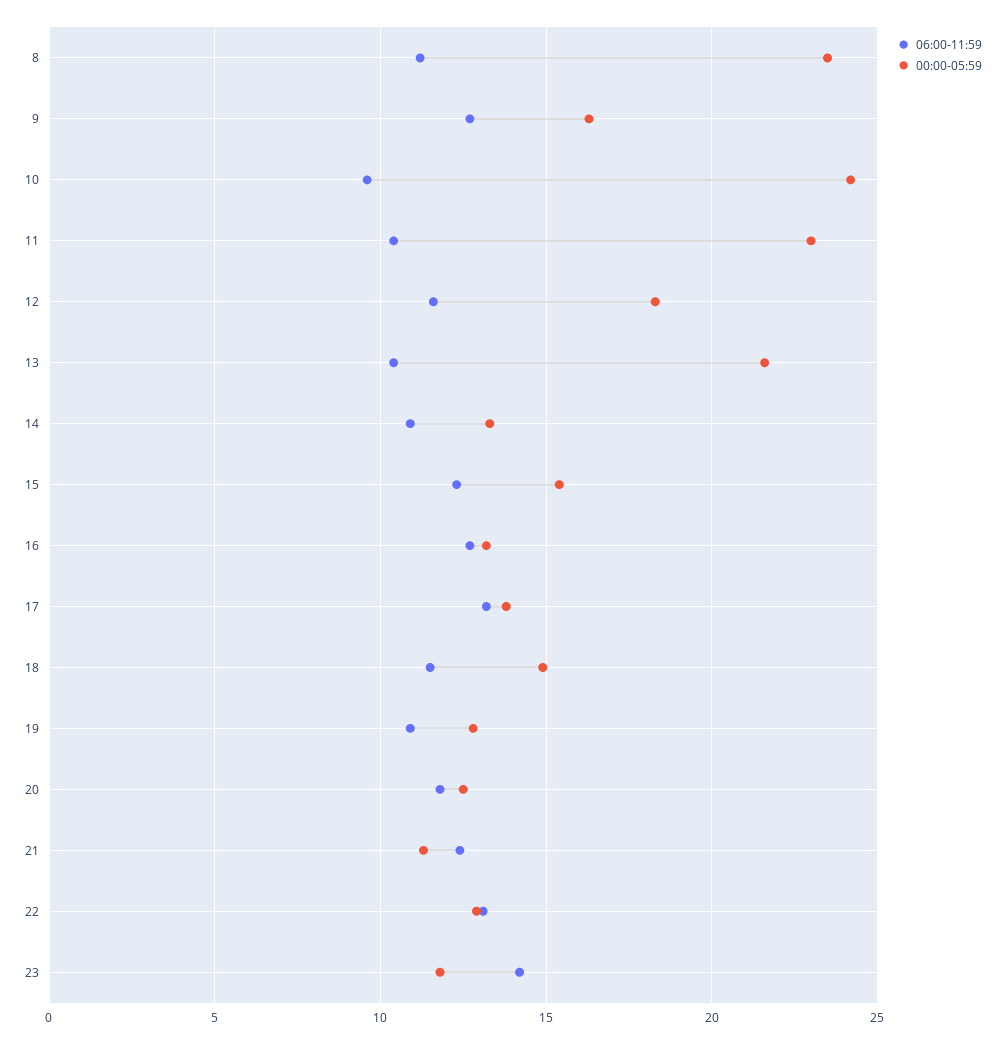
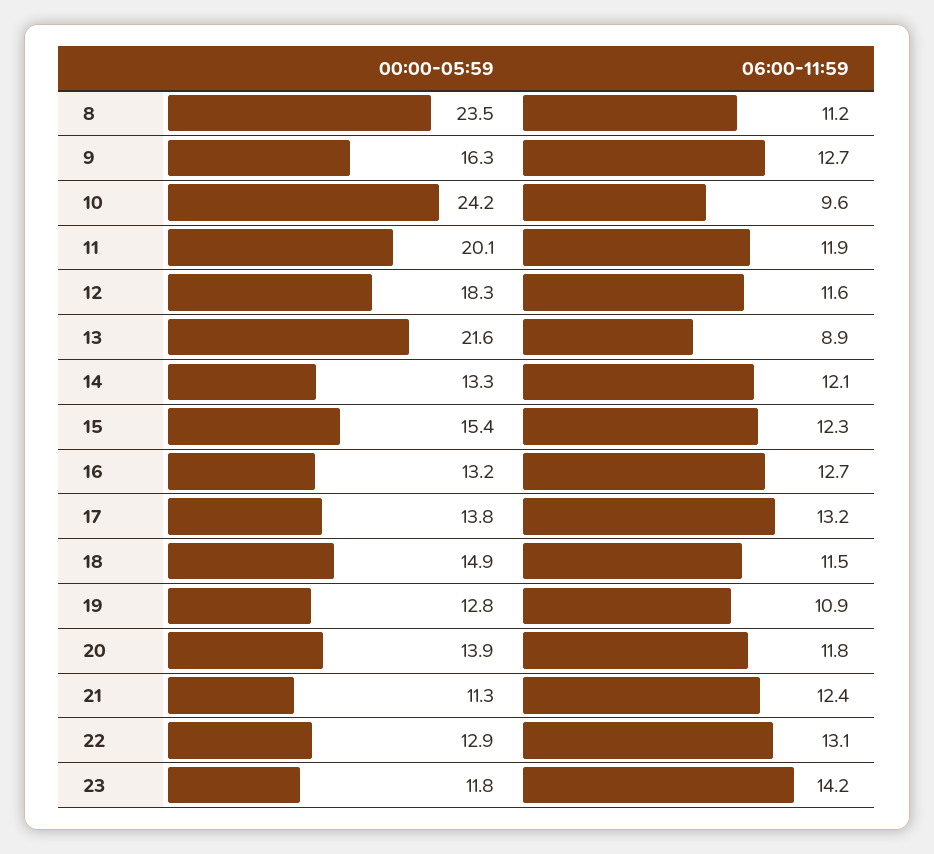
  {
    "06:00-11:59": {
      "8": 11.2,
      "9": 12.7,
      "10": 9.6,
-     "11": 10.5,
+     "11": 11.9,
      "12": 11.6,
-     "13": 10.5,
+     "13": 8.9,
-     "14": 11,
+     "14": 12.1,
      "15": 12.3,
      "16": 12.7,
      "17": 13.2,
      "18": 11.5,
      "19": 10.9,
      "20": 11.8,
      "21": 12.4,
      "22": 13.1,
      "23": 14.2
    },
    "00:00-05:59": {
      "8": 23.5,
      "9": 16.3,
      "10": 24.2,
-     "11": 23,
+     "11": 20.1,
      "12": 18.3,
      "13": 21.6,
      "14": 13.3,
      "15": 15.4,
      "16": 13.2,
      "17": 13.8,
      "18": 14.9,
      "19": 12.8,
-     "20": 12.5,
+     "20": 13.9,
      "21": 11.3,
      "22": 12.9,
      "23": 11.8
    }
  }

